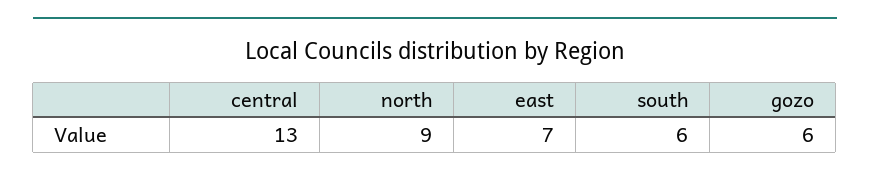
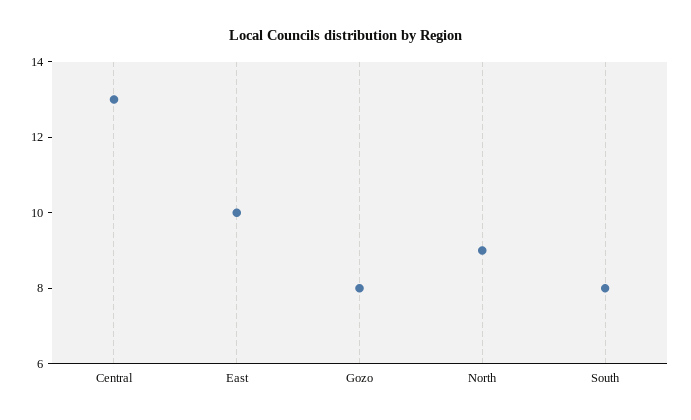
  {
    "central": 13,
    "north": 9,
-   "east": 7,
+   "east": 10,
-   "south": 6,
+   "south": 8,
-   "gozo": 6
+   "gozo": 8
  }

